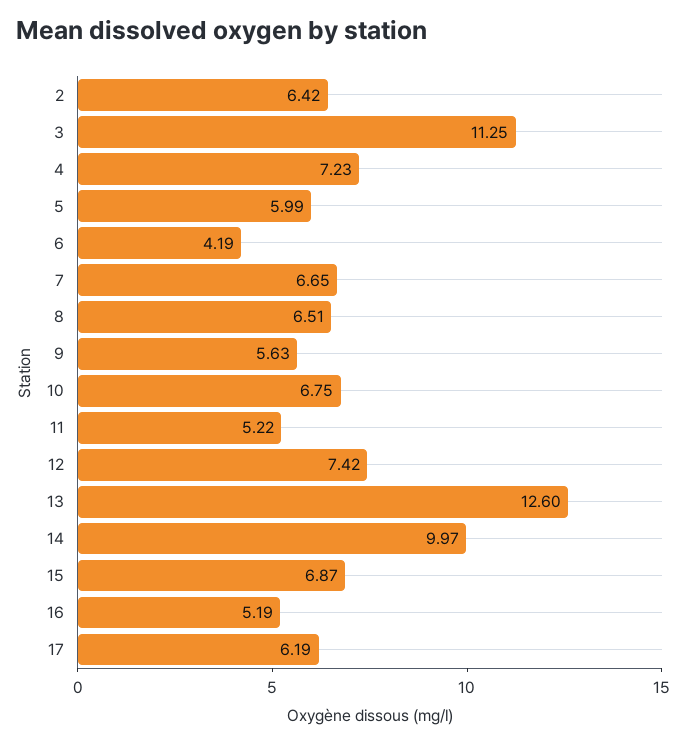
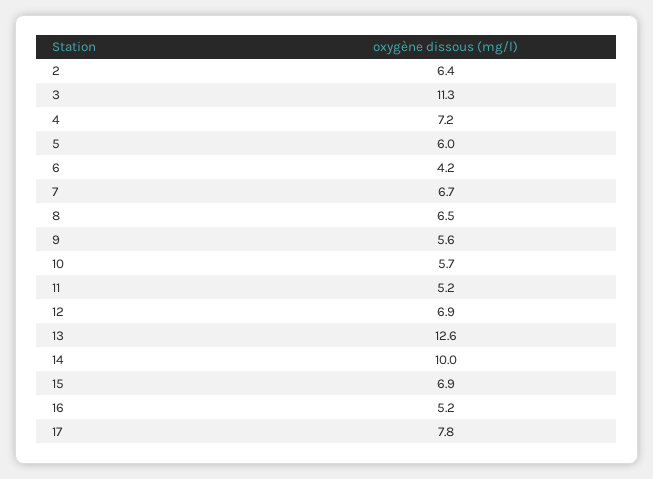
  {
    "2": 6.42,
    "3": 11.25,
    "4": 7.23,
    "5": 5.99,
    "6": 4.19,
    "7": 6.65,
    "8": 6.51,
    "9": 5.63,
-   "10": 6.75,
+   "10": 5.7,
    "11": 5.22,
-   "12": 7.42,
+   "12": 6.9,
    "13": 12.6,
    "14": 9.97,
    "15": 6.87,
    "16": 5.19,
-   "17": 6.19
+   "17": 7.8
  }

